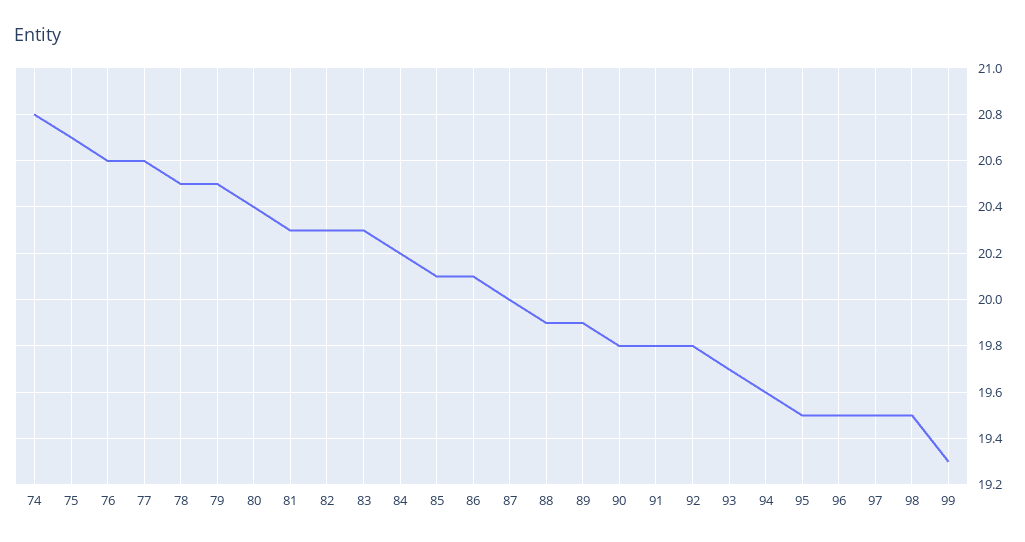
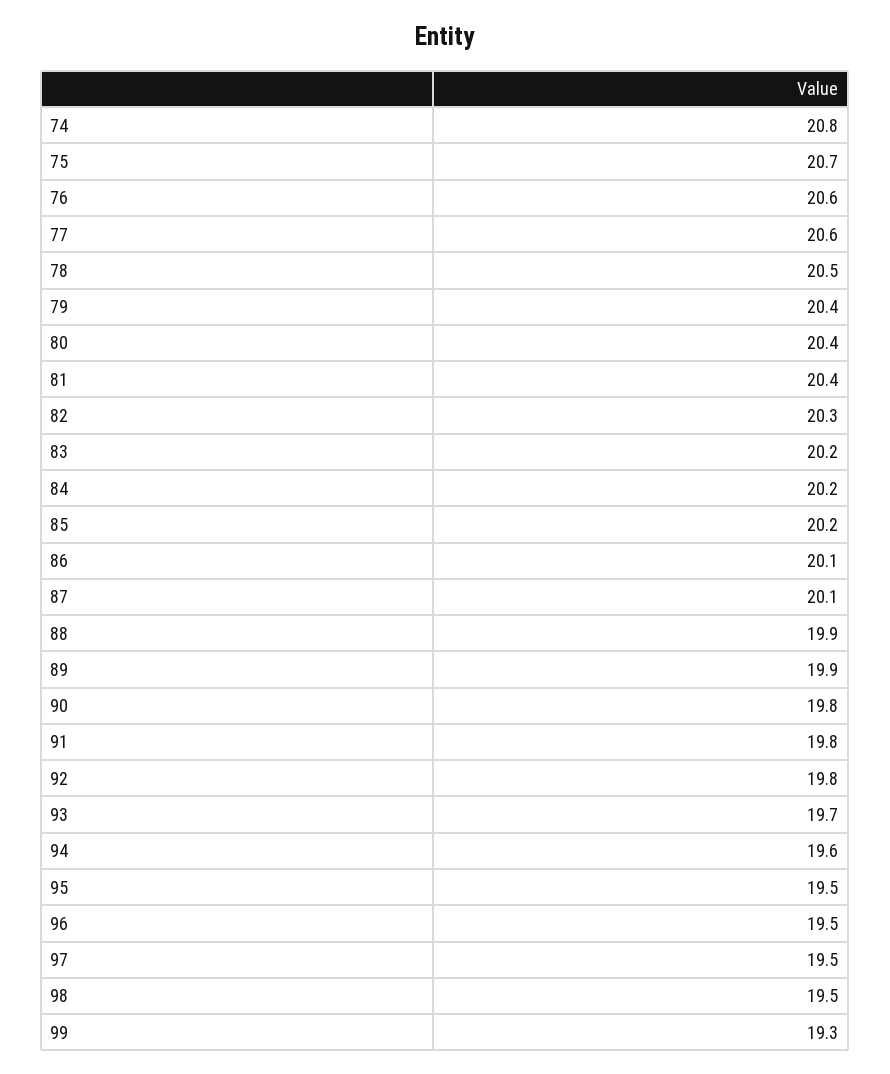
  {
    "74": 20.8,
    "75": 20.7,
    "76": 20.6,
    "77": 20.6,
    "78": 20.5,
-   "79": 20.5,
+   "79": 20.4,
    "80": 20.4,
-   "81": 20.3,
+   "81": 20.4,
    "82": 20.3,
-   "83": 20.3,
+   "83": 20.2,
    "84": 20.2,
-   "85": 20.1,
+   "85": 20.2,
    "86": 20.1,
-   "87": 20,
+   "87": 20.1,
    "88": 19.9,
    "89": 19.9,
    "90": 19.8,
    "91": 19.8,
    "92": 19.8,
    "93": 19.7,
    "94": 19.6,
    "95": 19.5,
    "96": 19.5,
    "97": 19.5,
    "98": 19.5,
    "99": 19.3
  }

